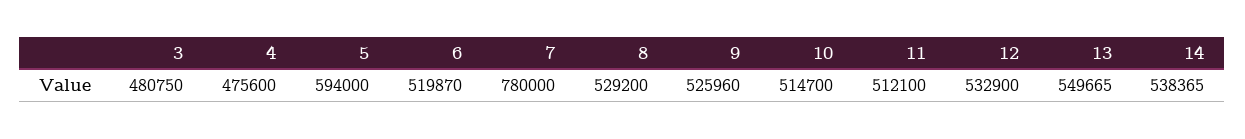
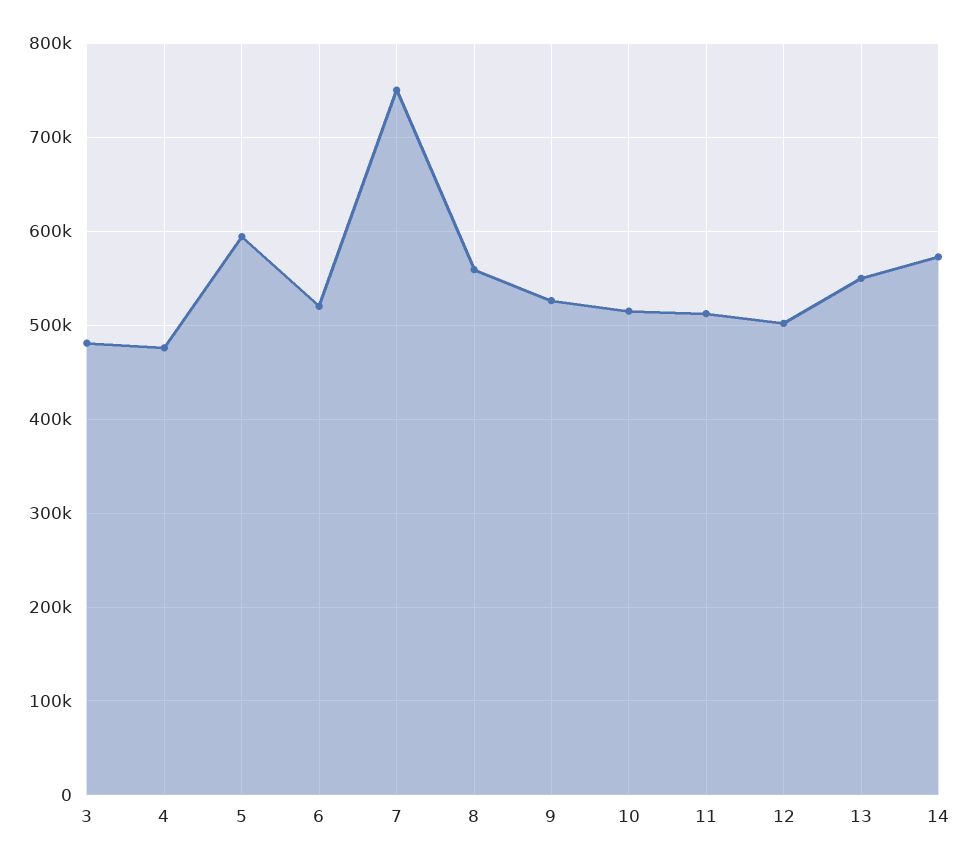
  {
    "3": 480750,
    "4": 475600,
    "5": 594000,
    "6": 519870,
-   "7": 780000,
+   "7": 750000,
-   "8": 529200,
+   "8": 560000,
    "9": 525960,
    "10": 514700,
    "11": 512100,
-   "12": 532900,
+   "12": 500000,
    "13": 549665,
-   "14": 538365
+   "14": 570000
  }

